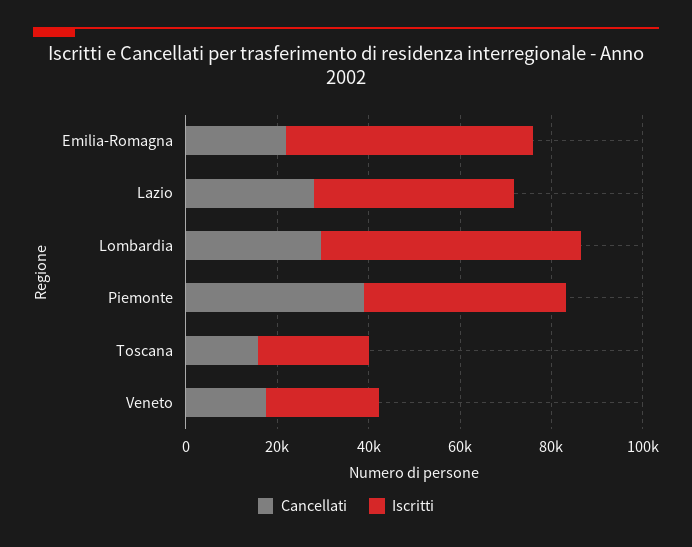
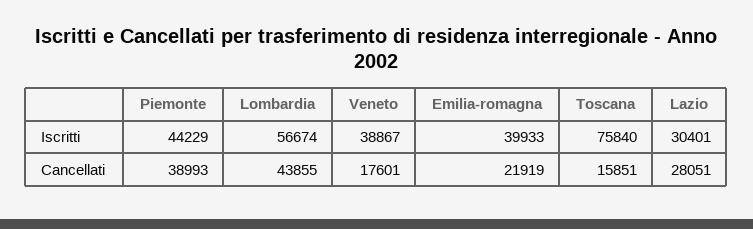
  {
    "Cancellati": {
      "Emilia-Romagna": 21919,
      "Lazio": 28051,
-     "Lombardia": 30000,
+     "Lombardia": 43855,
      "Piemonte": 38993,
      "Toscana": 15851,
      "Veneto": 17601
    },
    "Iscritti": {
-     "Emilia-Romagna": 55000,
+     "Emilia-Romagna": 39933,
-     "Lazio": 45000,
+     "Lazio": 30401,
      "Lombardia": 56674,
      "Piemonte": 44229,
-     "Toscana": 25000,
+     "Toscana": 75840,
-     "Veneto": 25000
+     "Veneto": 38867
    }
  }

